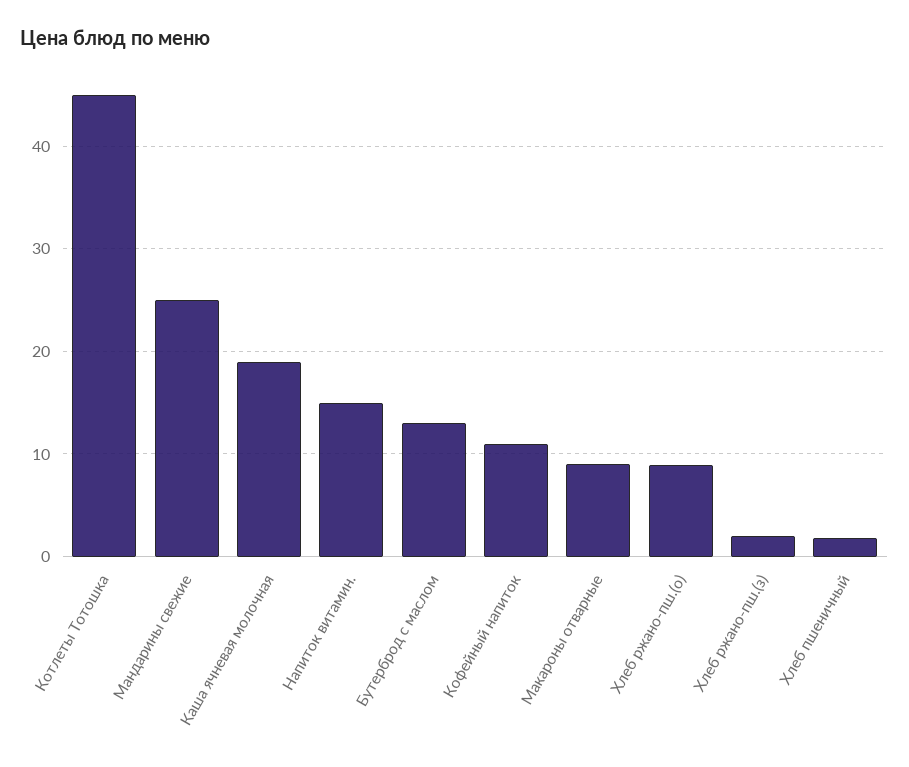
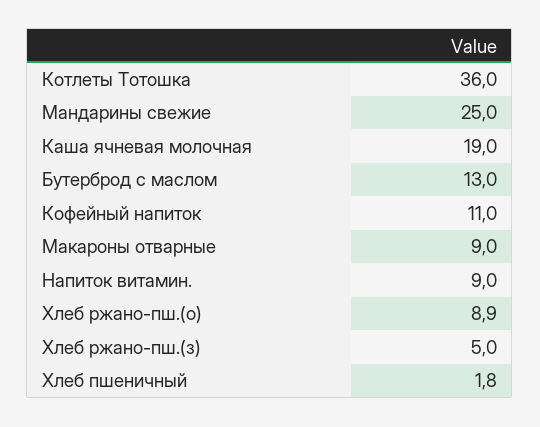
  {
-   "Котлеты Тотошка": 45,
+   "Котлеты Тотошка": 36,
    "Мандарины свежие": 25,
    "Каша ячневая молочная": 19,
-   "Напиток витамин.": 15,
+   "Напиток витамин.": 9,
    "Бутерброд с маслом": 13,
    "Кофейный напиток": 11,
    "Макароны отварные": 9,
    "Хлеб ржано-пш.(о)": 8.9,
-   "Хлеб ржано-пш.(з)": 2,
+   "Хлеб ржано-пш.(з)": 5,
    "Хлеб пшеничный": 1.8
  }

